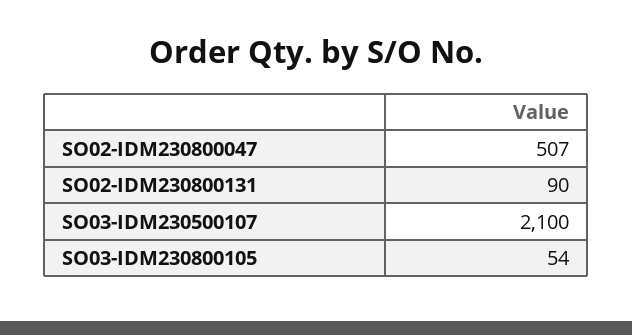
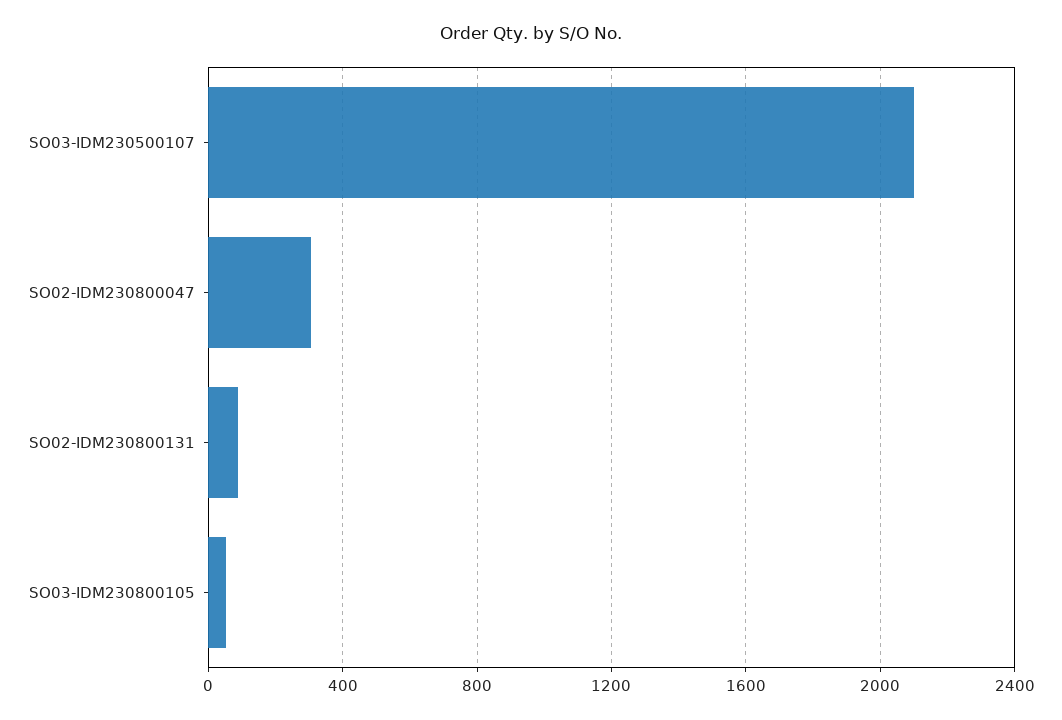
  {
-   "SO02-IDM230800047": 507,
+   "SO02-IDM230800047": 300,
    "SO02-IDM230800131": 90,
    "SO03-IDM230500107": 2100,
    "SO03-IDM230800105": 54
  }

